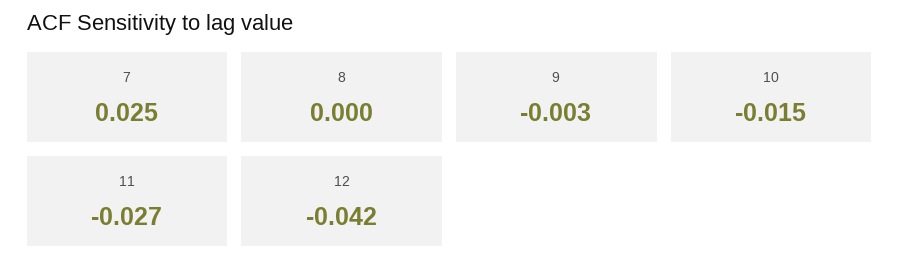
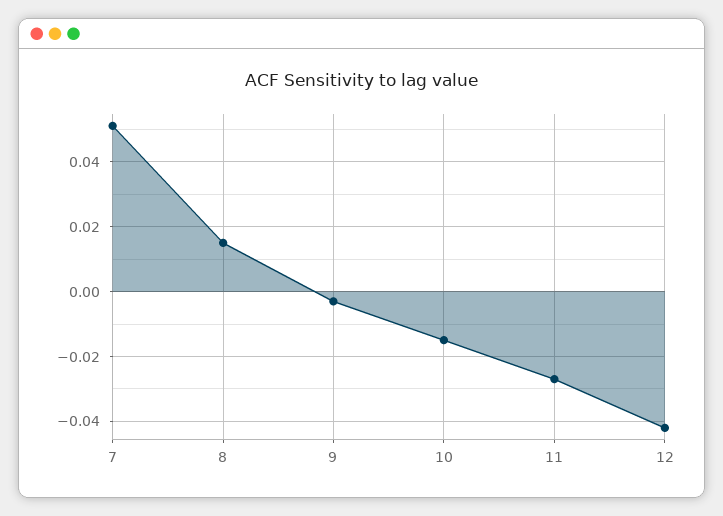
  {
-   "7": 0.025,
+   "7": 0.05,
-   "8": 0,
+   "8": 0.015,
    "9": -0.003,
    "10": -0.015,
    "11": -0.027,
    "12": -0.042
  }

